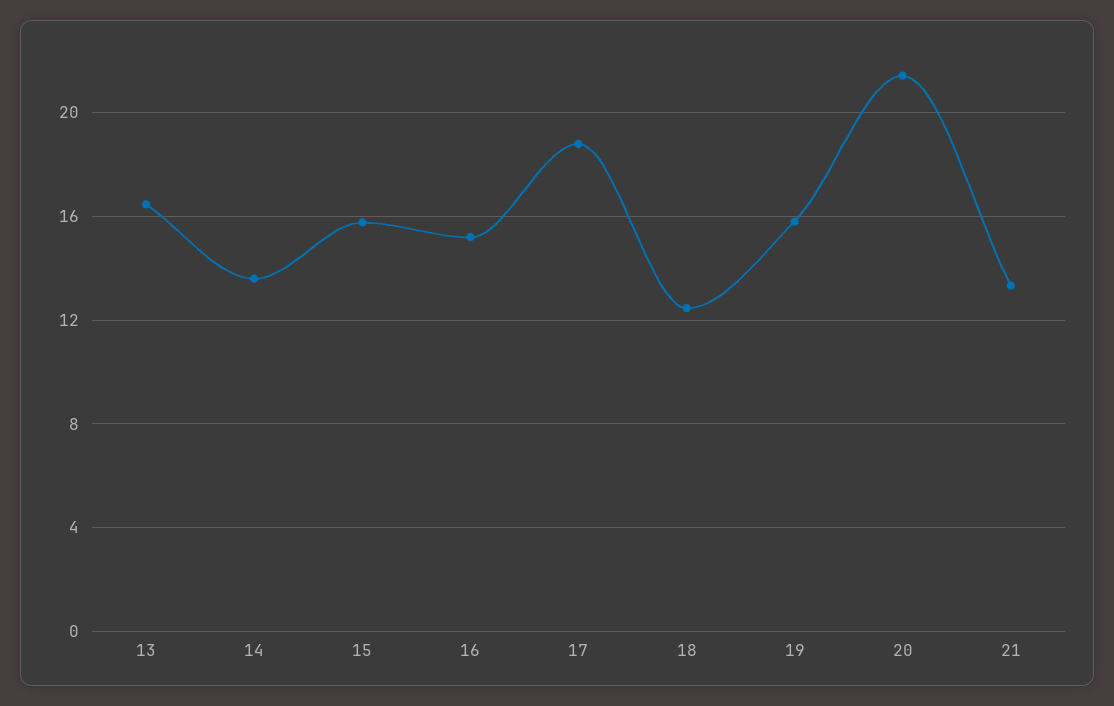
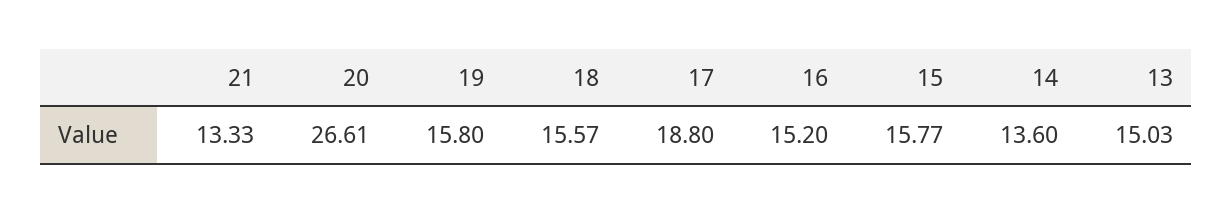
  {
-   "13": 16.5,
+   "13": 15.03,
    "14": 13.6,
    "15": 15.77,
    "16": 15.2,
    "17": 18.8,
-   "18": 12.5,
+   "18": 15.57,
    "19": 15.8,
-   "20": 21.5,
+   "20": 26.61,
    "21": 13.33
  }

